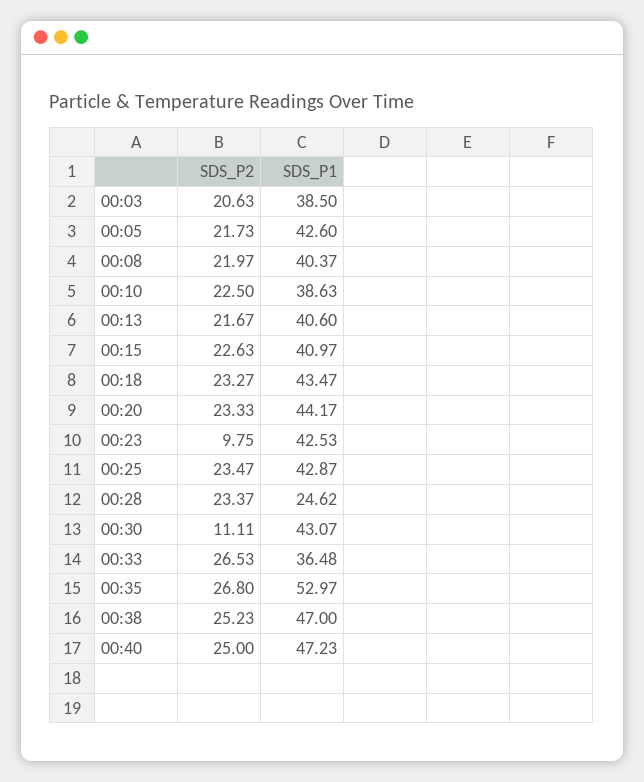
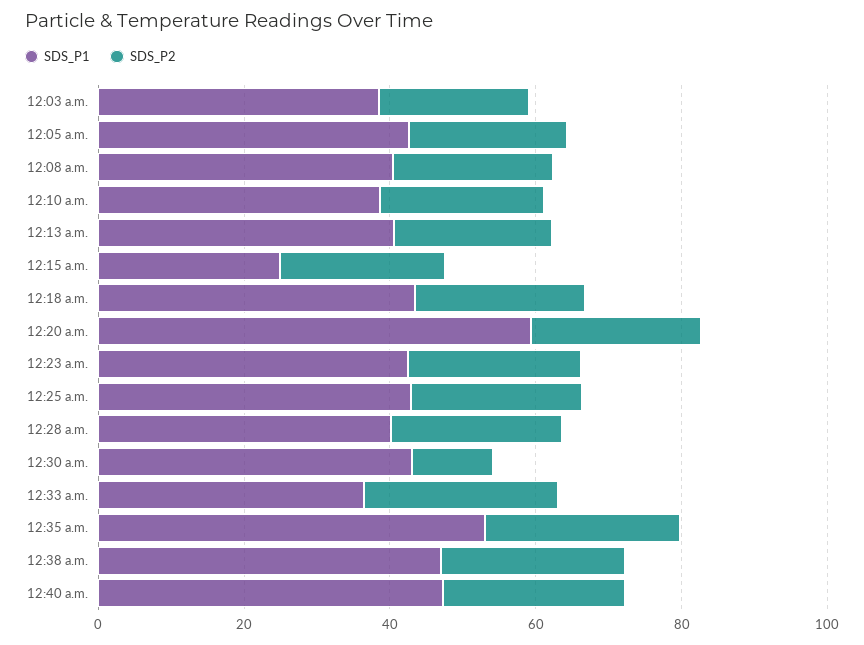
  {
    "SDS_P2": {
      "00:03": 20.63,
      "00:05": 21.73,
      "00:08": 21.97,
      "00:10": 22.5,
      "00:13": 21.67,
      "00:15": 22.63,
      "00:18": 23.27,
      "00:20": 23.33,
-     "00:23": 9.75,
+     "00:23": 25,
      "00:25": 23.47,
      "00:28": 23.37,
      "00:30": 11.11,
      "00:33": 26.53,
      "00:35": 26.8,
      "00:38": 25.23,
      "00:40": 25
    },
    "SDS_P1": {
      "00:03": 38.5,
      "00:05": 42.6,
      "00:08": 40.37,
      "00:10": 38.63,
      "00:13": 40.6,
-     "00:15": 40.97,
+     "00:15": 25,
      "00:18": 43.47,
-     "00:20": 44.17,
+     "00:20": 60,
      "00:23": 42.53,
      "00:25": 42.87,
-     "00:28": 24.62,
+     "00:28": 40,
      "00:30": 43.07,
      "00:33": 36.48,
      "00:35": 52.97,
      "00:38": 47,
      "00:40": 47.23
    }
  }

